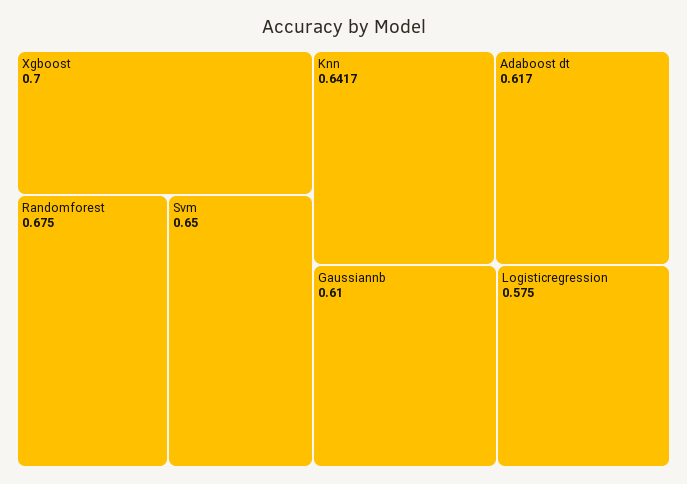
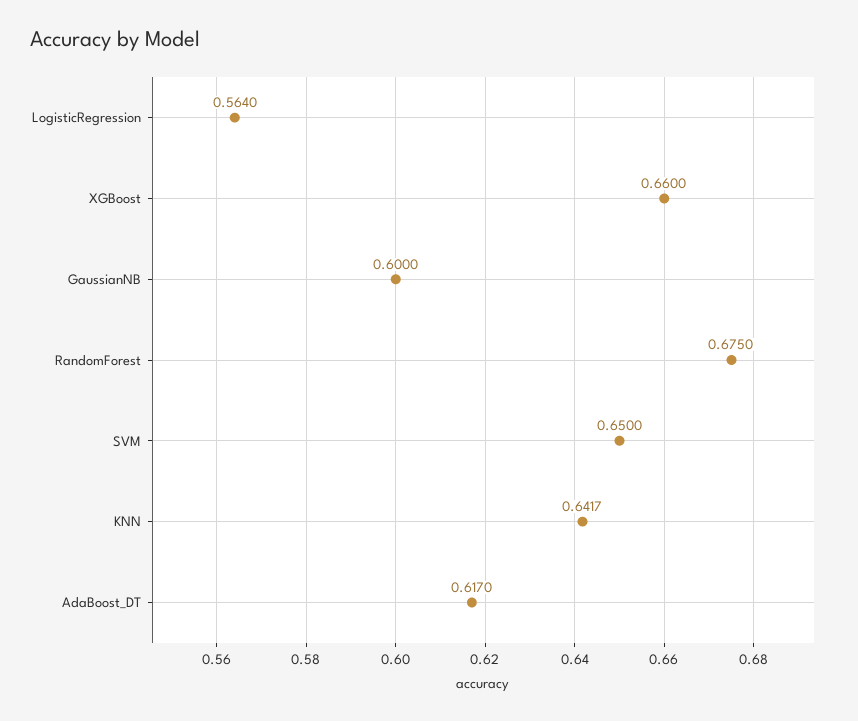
  {
-   "Xgboost": 0.7,
+   "Xgboost": 0.66,
    "Randomforest": 0.675,
    "Svm": 0.65,
    "Knn": 0.6417,
    "Adaboost dt": 0.617,
-   "Gaussiannb": 0.61,
+   "Gaussiannb": 0.6,
-   "Logisticregression": 0.575
+   "Logisticregression": 0.564
  }

